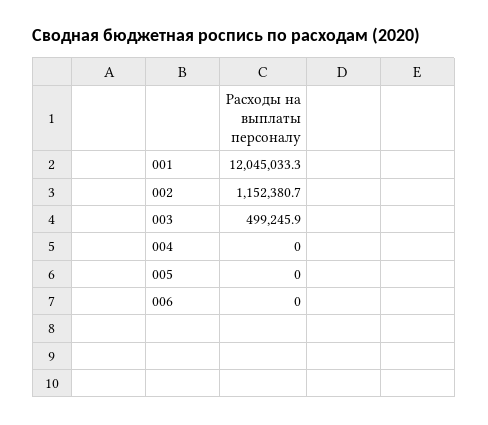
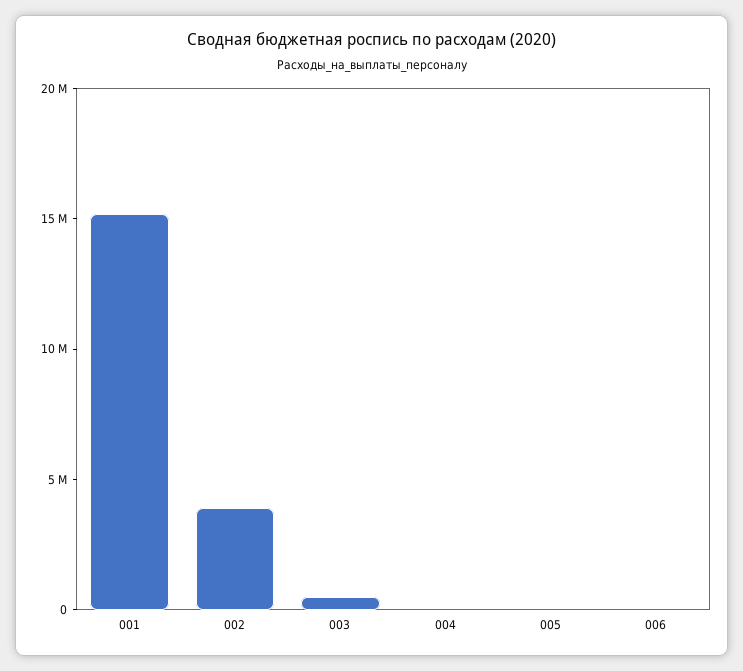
  {
-   "001": 12045033.3,
+   "001": 15000000,
-   "002": 1152380.7,
+   "002": 4000000,
    "003": 499245.9,
    "004": 0,
    "005": 0,
    "006": 0
  }

